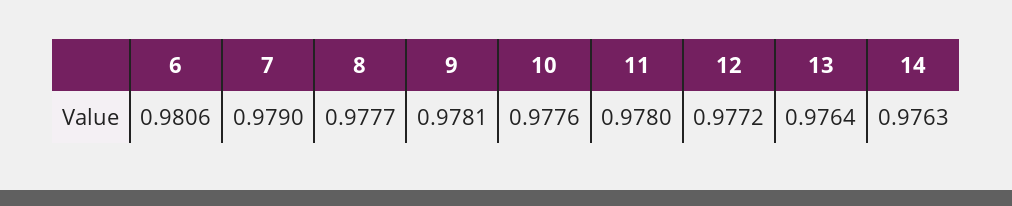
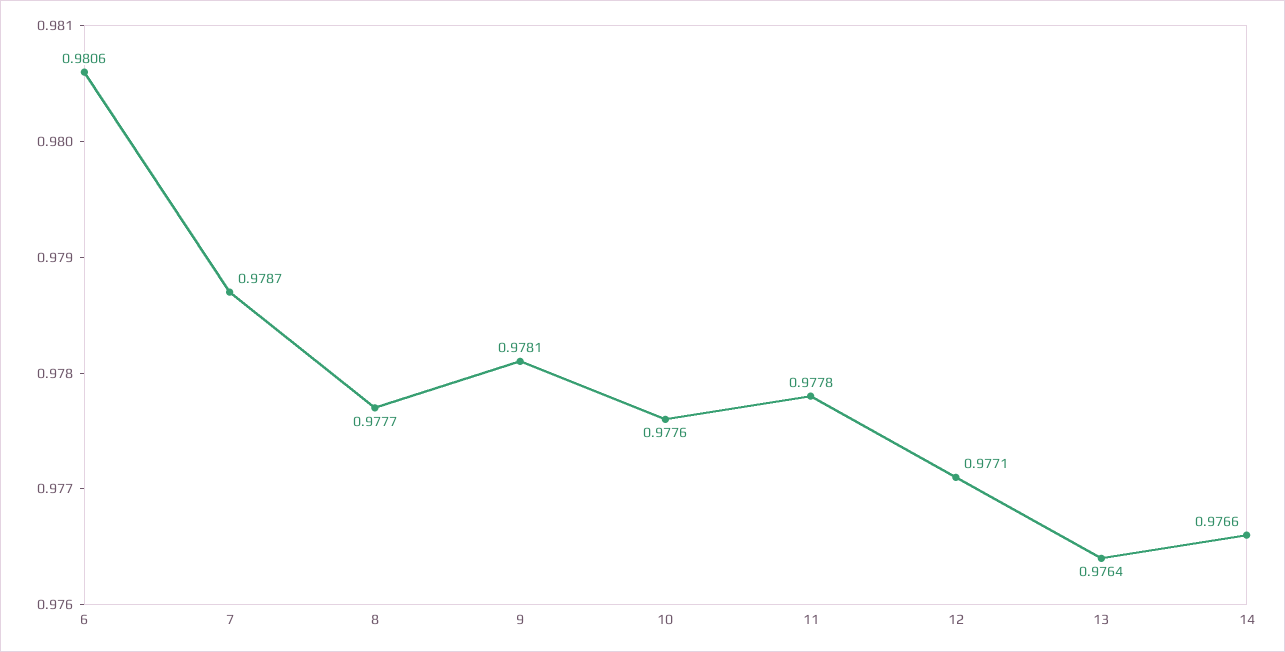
  {
    "6": 0.9806,
-   "7": 0.979,
+   "7": 0.9787,
    "8": 0.9777,
    "9": 0.9781,
    "10": 0.9776,
-   "11": 0.978,
+   "11": 0.9778,
-   "12": 0.9772,
+   "12": 0.9771,
    "13": 0.9764,
-   "14": 0.9763
+   "14": 0.9766
  }

